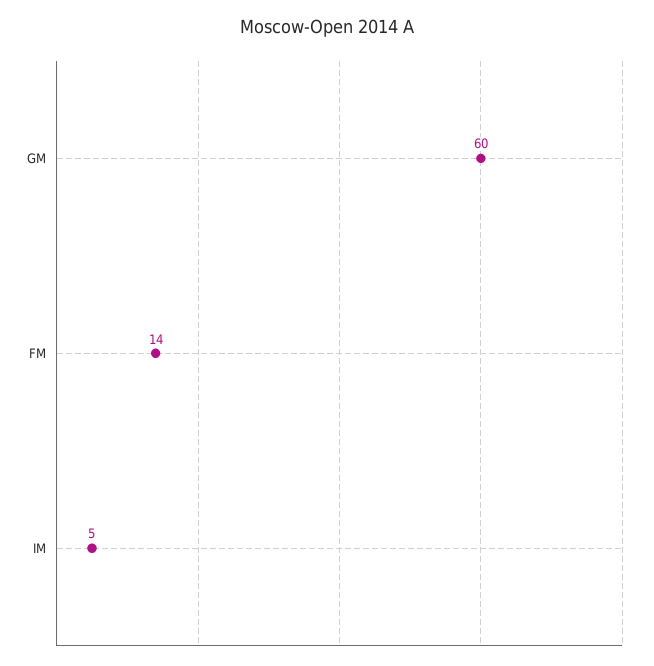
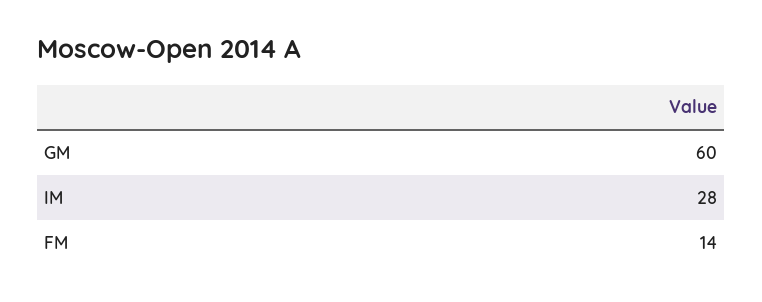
  {
    "GM": 60,
    "FM": 14,
-   "IM": 5
+   "IM": 28
  }

